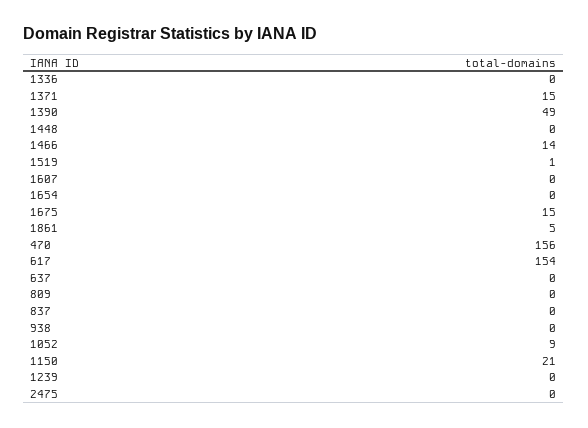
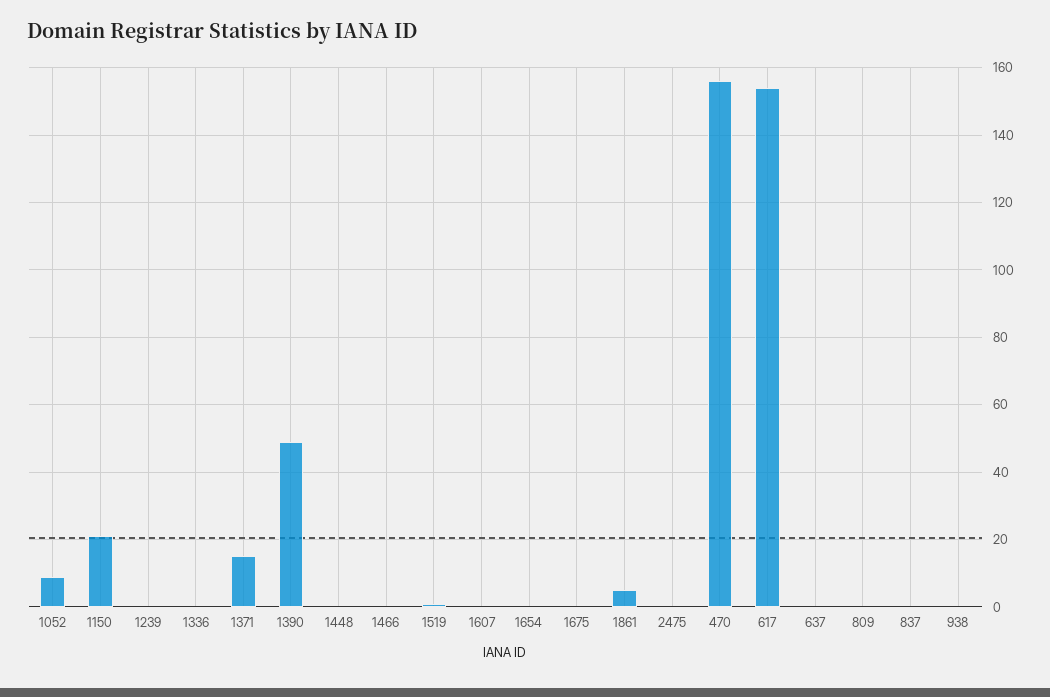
  {
    "1336": 0,
    "1371": 15,
    "1390": 49,
    "1448": 0,
-   "1466": 14,
+   "1466": 0,
    "1519": 1,
    "1607": 0,
    "1654": 0,
-   "1675": 15,
+   "1675": 0,
    "1861": 5,
    "470": 156,
    "617": 154,
    "637": 0,
    "809": 0,
    "837": 0,
    "938": 0,
    "1052": 9,
    "1150": 21,
    "1239": 0,
    "2475": 0
  }

